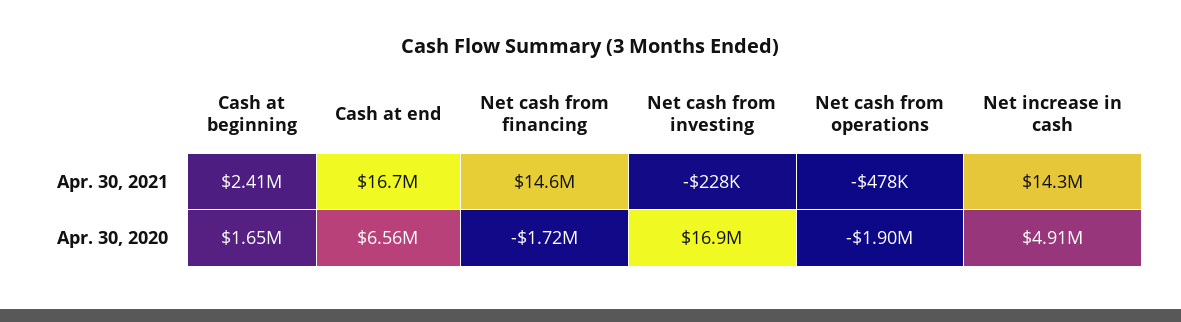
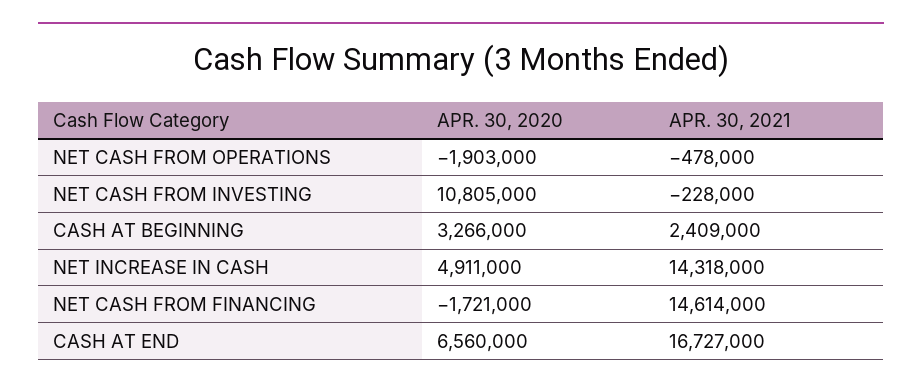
  {
    "Cash at beginning": {
      "Apr. 30, 2021": 2409000,
-     "Apr. 30, 2020": 1650000
+     "Apr. 30, 2020": 3266000
    },
    "Cash at end": {
      "Apr. 30, 2021": 16727000,
      "Apr. 30, 2020": 6560000
    },
    "Net cash from financing": {
      "Apr. 30, 2021": 14614000,
      "Apr. 30, 2020": -1721000
    },
    "Net cash from investing": {
      "Apr. 30, 2021": -228000,
-     "Apr. 30, 2020": 16900000
+     "Apr. 30, 2020": 10805000
    },
    "Net cash from operations": {
      "Apr. 30, 2021": -478000,
      "Apr. 30, 2020": -1903000
    },
    "Net increase in cash": {
      "Apr. 30, 2021": 14318000,
      "Apr. 30, 2020": 4911000
    }
  }

